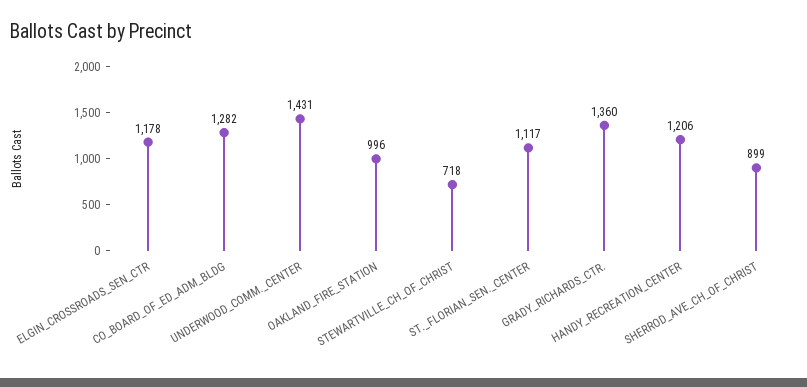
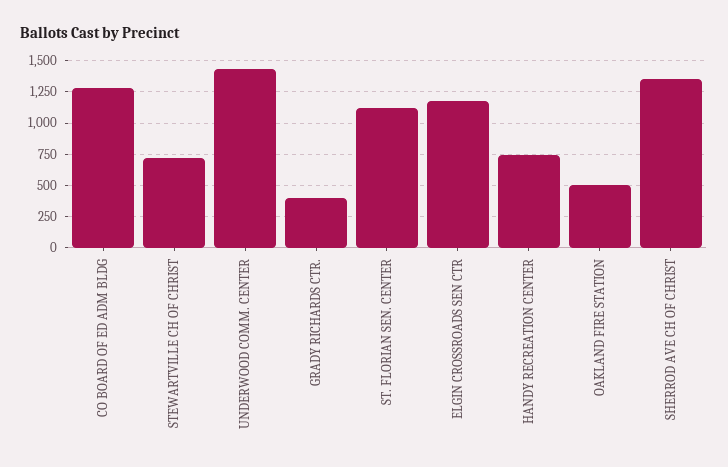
  {
    "ELGIN_CROSSROADS_SEN_CTR": 1178,
    "CO_BOARD_OF_ED_ADM_BLDG": 1282,
    "UNDERWOOD_COMM._CENTER": 1431,
-   "OAKLAND_FIRE_STATION": 996,
+   "OAKLAND_FIRE_STATION": 500,
    "STEWARTVILLE_CH_OF_CHRIST": 718,
    "ST._FLORIAN_SEN._CENTER": 1117,
-   "GRADY_RICHARDS_CTR.": 1360,
+   "GRADY_RICHARDS_CTR.": 400,
-   "HANDY_RECREATION_CENTER": 1206,
+   "HANDY_RECREATION_CENTER": 750,
-   "SHERROD_AVE_CH_OF_CHRIST": 899
+   "SHERROD_AVE_CH_OF_CHRIST": 1350
  }

